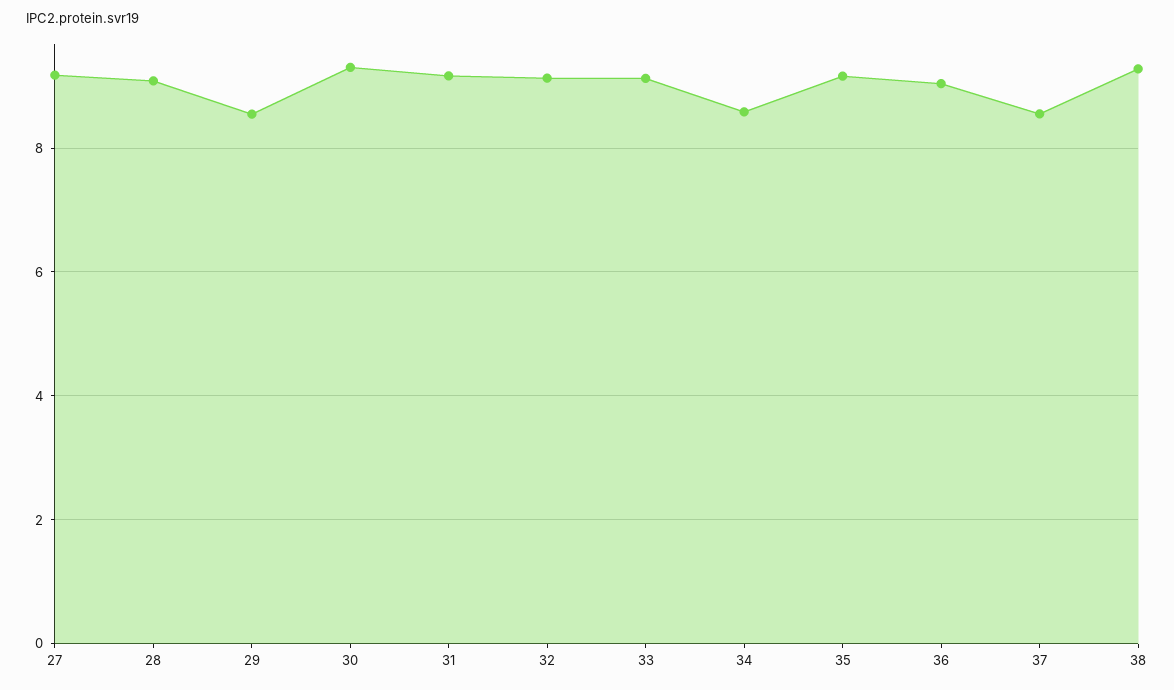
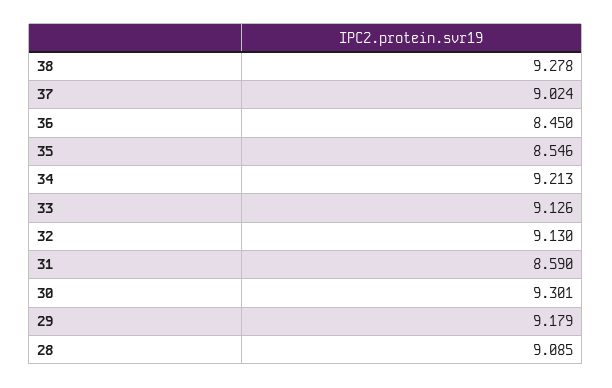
  {
-   "27": 9.2,
    "28": 9.085,
-   "29": 8.6,
+   "29": 9.179,
    "30": 9.301,
-   "31": 9.2,
+   "31": 8.59,
    "32": 9.13,
    "33": 9.126,
-   "34": 8.6,
+   "34": 9.213,
-   "35": 9.2,
+   "35": 8.546,
-   "36": 9,
+   "36": 8.45,
-   "37": 8.6,
+   "37": 9.024,
    "38": 9.278
  }

